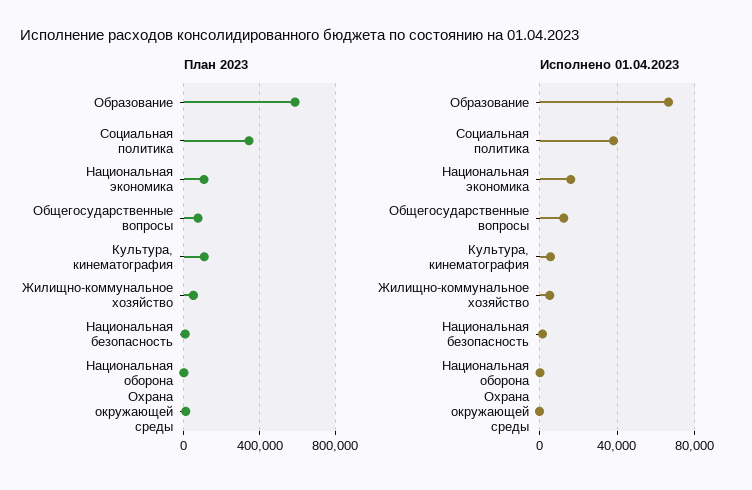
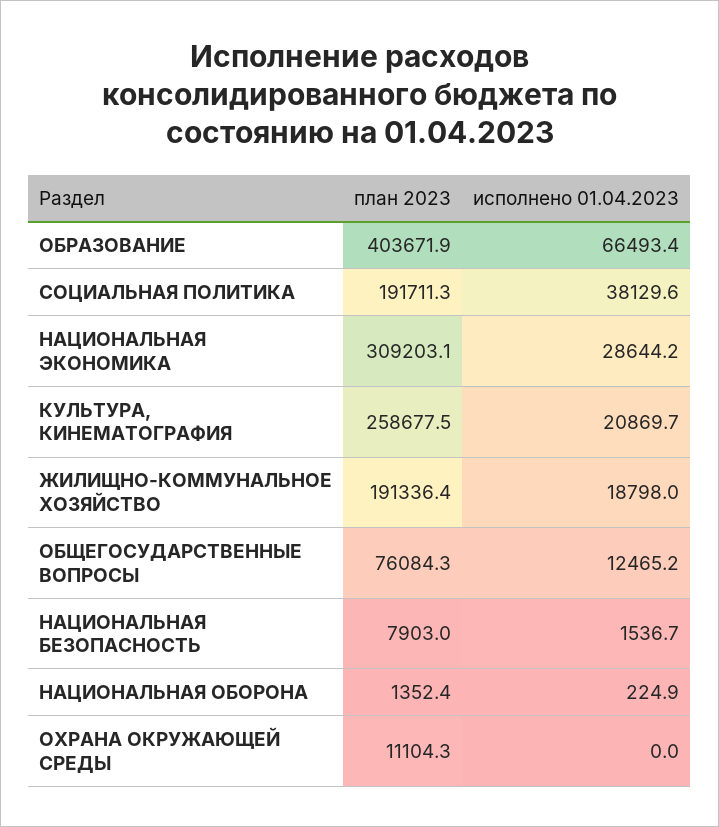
  {
    "План 2023": {
-     "Образование": 600000,
+     "Образование": 403671.9,
-     "Социальная политика": 350000,
+     "Социальная политика": 191711.3,
-     "Национальная экономика": 100000,
+     "Национальная экономика": 309203.1,
      "Общегосударственные вопросы": 76084.3,
-     "Культура, кинематография": 100000,
+     "Культура, кинематография": 258677.5,
-     "Жилищно-коммунальное хозяйство": 50000,
+     "Жилищно-коммунальное хозяйство": 191336.4,
      "Национальная безопасность": 7903,
      "Национальная оборона": 1352.4,
      "Охрана окружающей среды": 11104.3
    },
    "Исполнено 01.04.2023": {
      "Образование": 66493.4,
      "Социальная политика": 38129.6,
-     "Национальная экономика": 15000,
+     "Национальная экономика": 28644.2,
      "Общегосударственные вопросы": 12465.2,
-     "Культура, кинематография": 5000,
+     "Культура, кинематография": 20869.7,
-     "Жилищно-коммунальное хозяйство": 5000,
+     "Жилищно-коммунальное хозяйство": 18798,
      "Национальная безопасность": 1536.7,
      "Национальная оборона": 224.9,
      "Охрана окружающей среды": 0
    }
  }

